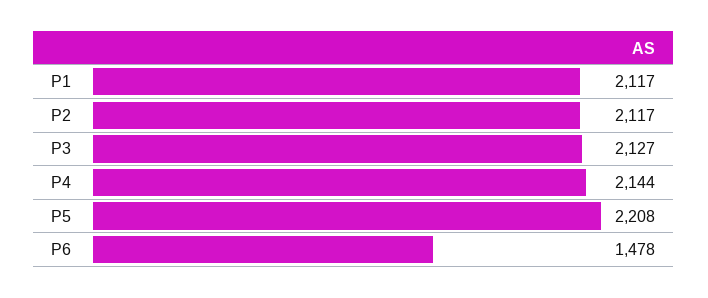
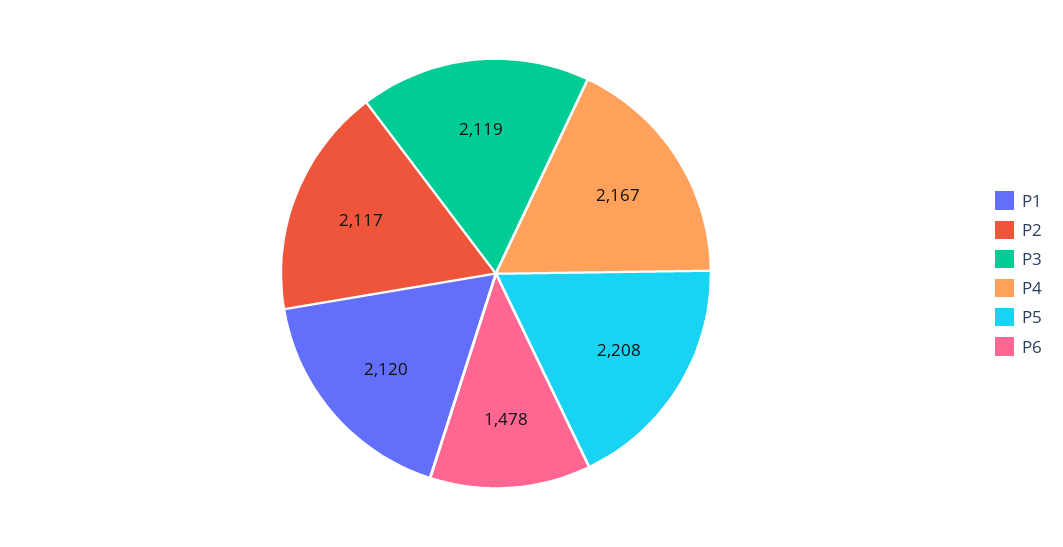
  {
-   "P1": 2117,
+   "P1": 2120,
    "P2": 2117,
-   "P3": 2127,
+   "P3": 2119,
-   "P4": 2144,
+   "P4": 2167,
    "P5": 2208,
    "P6": 1478
  }

